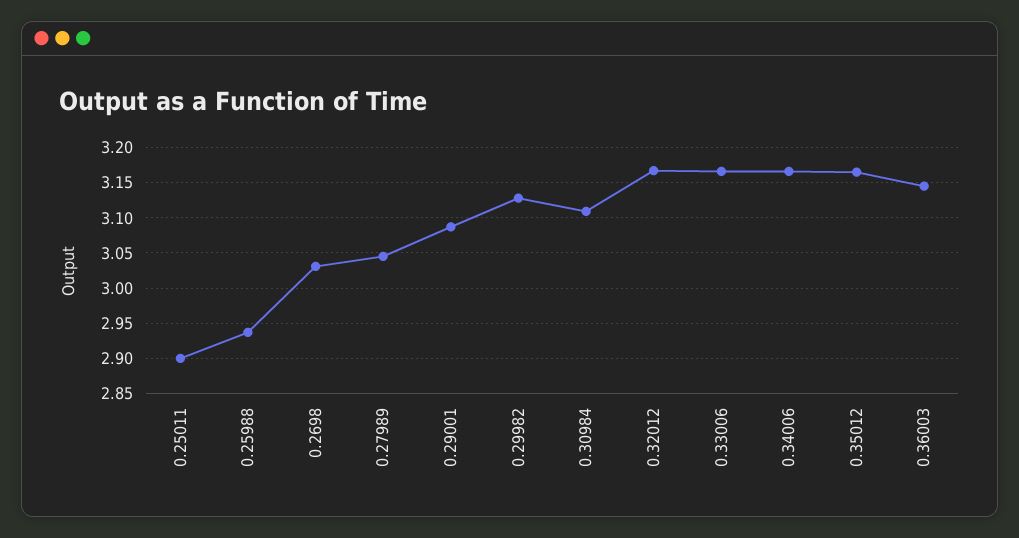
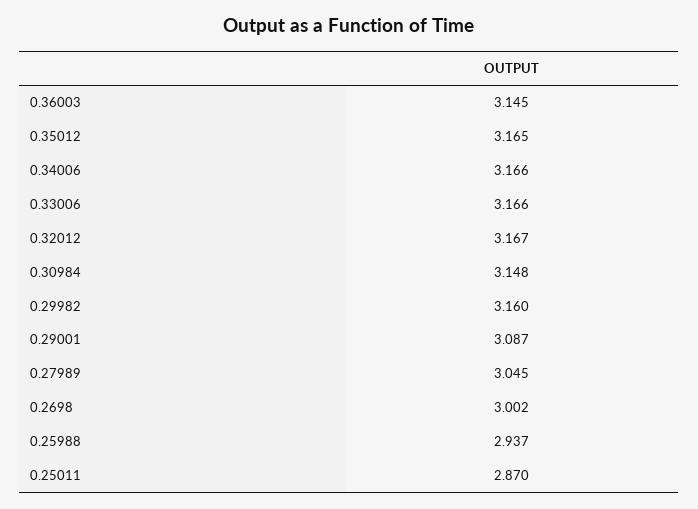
  {
-   "0.25011": 2.9,
+   "0.25011": 2.87,
    "0.25988": 2.937,
-   "0.2698": 3.03,
+   "0.2698": 3.002,
    "0.27989": 3.045,
    "0.29001": 3.087,
-   "0.29982": 3.13,
+   "0.29982": 3.16,
-   "0.30984": 3.11,
+   "0.30984": 3.148,
    "0.32012": 3.167,
    "0.33006": 3.166,
    "0.34006": 3.166,
    "0.35012": 3.165,
    "0.36003": 3.145
  }

